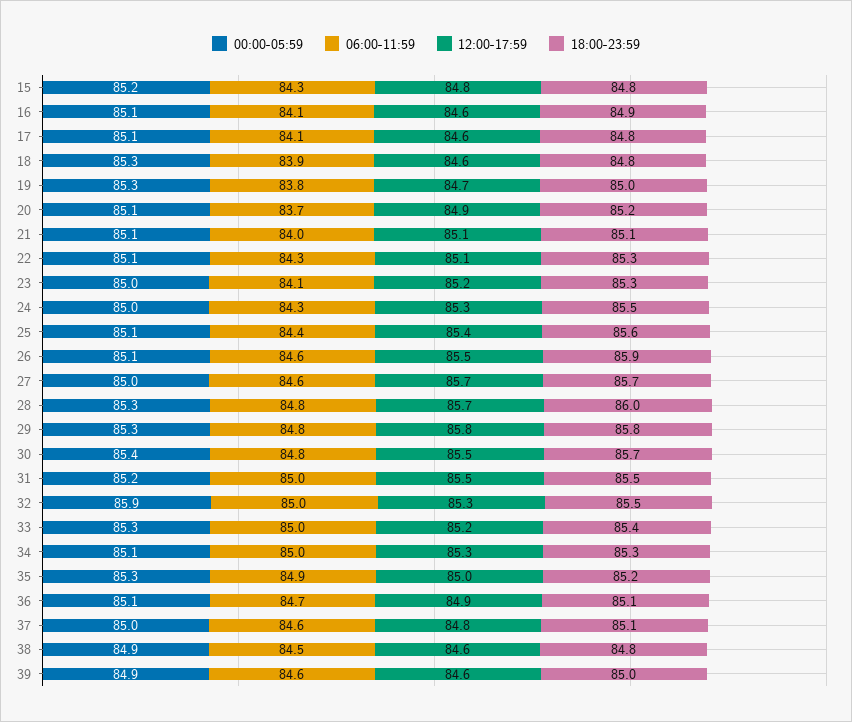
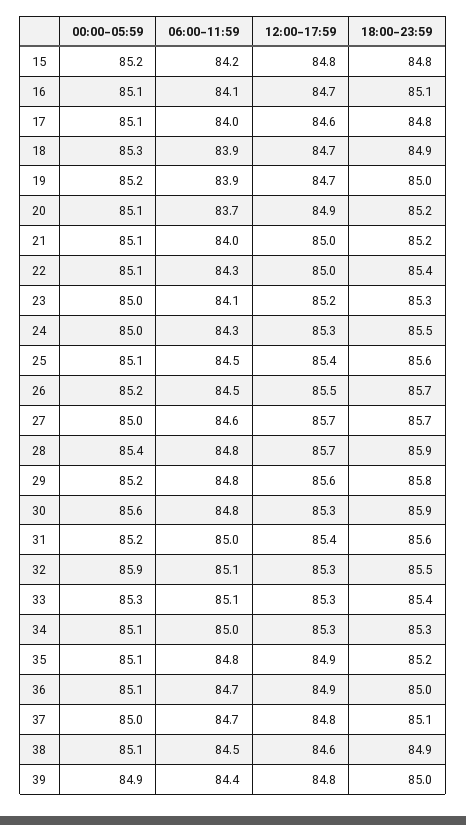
  {
    "00:00-05:59": {
      "15": 85.2,
      "16": 85.1,
      "17": 85.1,
      "18": 85.3,
-     "19": 85.3,
+     "19": 85.2,
      "20": 85.1,
      "21": 85.1,
      "22": 85.1,
      "23": 85,
      "24": 85,
      "25": 85.1,
-     "26": 85.1,
+     "26": 85.2,
      "27": 85,
-     "28": 85.3,
+     "28": 85.4,
-     "29": 85.3,
+     "29": 85.2,
-     "30": 85.4,
+     "30": 85.6,
      "31": 85.2,
      "32": 85.9,
      "33": 85.3,
      "34": 85.1,
-     "35": 85.3,
+     "35": 85.1,
      "36": 85.1,
      "37": 85,
-     "38": 84.9,
+     "38": 85.1,
      "39": 84.9
    },
    "06:00-11:59": {
-     "15": 84.3,
+     "15": 84.2,
      "16": 84.1,
-     "17": 84.1,
+     "17": 84,
      "18": 83.9,
-     "19": 83.8,
+     "19": 83.9,
      "20": 83.7,
      "21": 84,
      "22": 84.3,
      "23": 84.1,
      "24": 84.3,
-     "25": 84.4,
+     "25": 84.5,
-     "26": 84.6,
+     "26": 84.5,
      "27": 84.6,
      "28": 84.8,
      "29": 84.8,
      "30": 84.8,
      "31": 85,
-     "32": 85,
+     "32": 85.1,
-     "33": 85,
+     "33": 85.1,
      "34": 85,
-     "35": 84.9,
+     "35": 84.8,
      "36": 84.7,
-     "37": 84.6,
+     "37": 84.7,
      "38": 84.5,
-     "39": 84.6
+     "39": 84.4
    },
    "12:00-17:59": {
      "15": 84.8,
-     "16": 84.6,
+     "16": 84.7,
      "17": 84.6,
-     "18": 84.6,
+     "18": 84.7,
      "19": 84.7,
      "20": 84.9,
-     "21": 85.1,
+     "21": 85,
-     "22": 85.1,
+     "22": 85,
      "23": 85.2,
      "24": 85.3,
      "25": 85.4,
      "26": 85.5,
      "27": 85.7,
      "28": 85.7,
-     "29": 85.8,
+     "29": 85.6,
-     "30": 85.5,
+     "30": 85.3,
-     "31": 85.5,
+     "31": 85.4,
      "32": 85.3,
-     "33": 85.2,
+     "33": 85.3,
      "34": 85.3,
-     "35": 85,
+     "35": 84.9,
      "36": 84.9,
      "37": 84.8,
      "38": 84.6,
-     "39": 84.6
+     "39": 84.8
    },
    "18:00-23:59": {
      "15": 84.8,
-     "16": 84.9,
+     "16": 85.1,
      "17": 84.8,
-     "18": 84.8,
+     "18": 84.9,
      "19": 85,
      "20": 85.2,
-     "21": 85.1,
+     "21": 85.2,
-     "22": 85.3,
+     "22": 85.4,
      "23": 85.3,
      "24": 85.5,
      "25": 85.6,
-     "26": 85.9,
+     "26": 85.7,
      "27": 85.7,
-     "28": 86,
+     "28": 85.9,
      "29": 85.8,
-     "30": 85.7,
+     "30": 85.9,
-     "31": 85.5,
+     "31": 85.6,
      "32": 85.5,
      "33": 85.4,
      "34": 85.3,
      "35": 85.2,
-     "36": 85.1,
+     "36": 85,
      "37": 85.1,
-     "38": 84.8,
+     "38": 84.9,
      "39": 85
    }
  }

